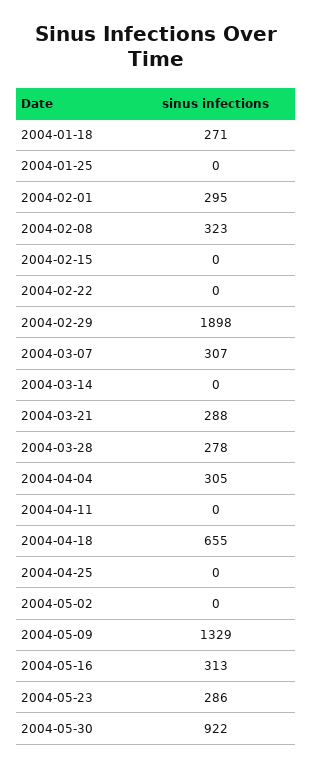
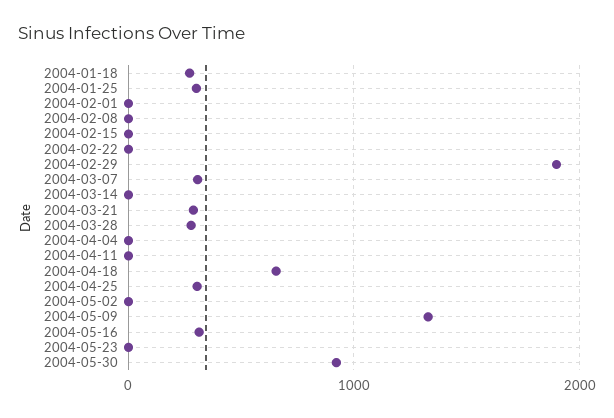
  {
    "2004-01-18": 271,
-   "2004-01-25": 0,
+   "2004-01-25": 300,
-   "2004-02-01": 295,
+   "2004-02-01": 0,
-   "2004-02-08": 323,
+   "2004-02-08": 0,
    "2004-02-15": 0,
    "2004-02-22": 0,
    "2004-02-29": 1898,
    "2004-03-07": 307,
    "2004-03-14": 0,
    "2004-03-21": 288,
    "2004-03-28": 278,
-   "2004-04-04": 305,
+   "2004-04-04": 0,
    "2004-04-11": 0,
    "2004-04-18": 655,
-   "2004-04-25": 0,
+   "2004-04-25": 300,
    "2004-05-02": 0,
    "2004-05-09": 1329,
    "2004-05-16": 313,
-   "2004-05-23": 286,
+   "2004-05-23": 0,
    "2004-05-30": 922
  }

